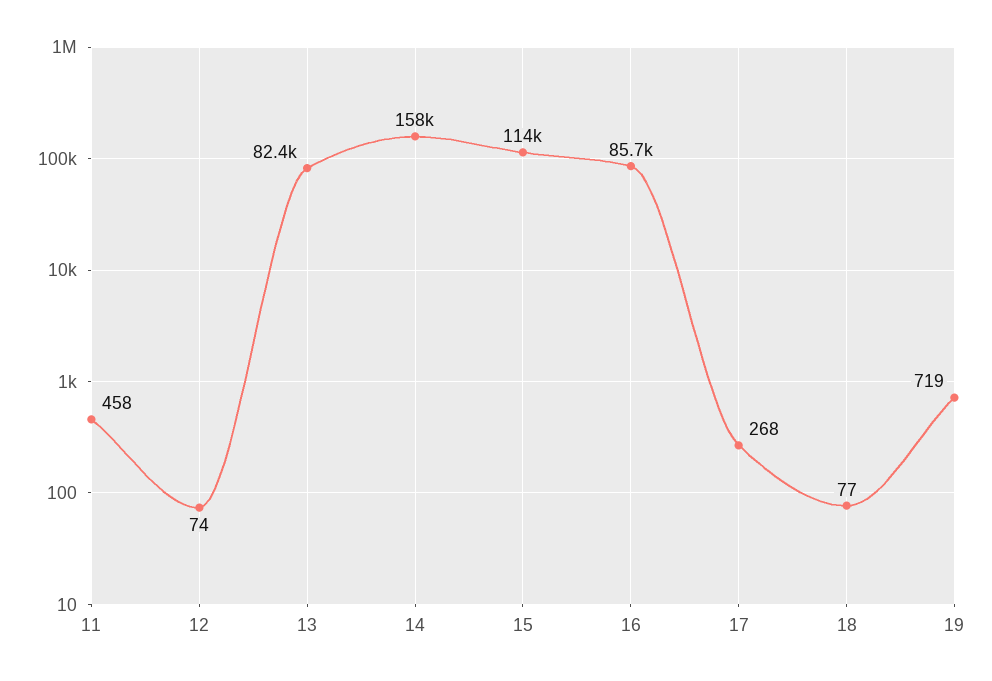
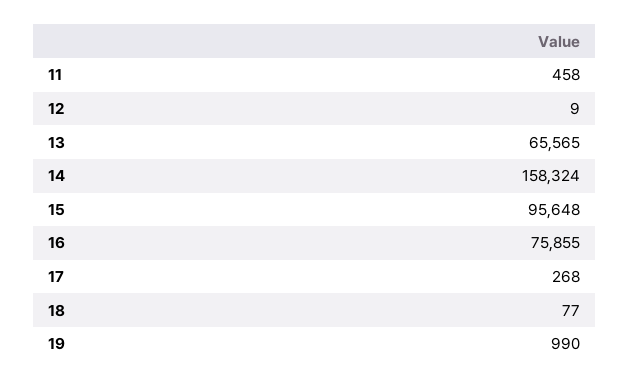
  {
    "11": 458,
-   "12": 74,
+   "12": 9,
-   "13": 82400,
+   "13": 65565,
    "14": 158324,
-   "15": 114000,
+   "15": 95648,
-   "16": 85700,
+   "16": 75855,
    "17": 268,
    "18": 77,
-   "19": 719
+   "19": 990
  }

